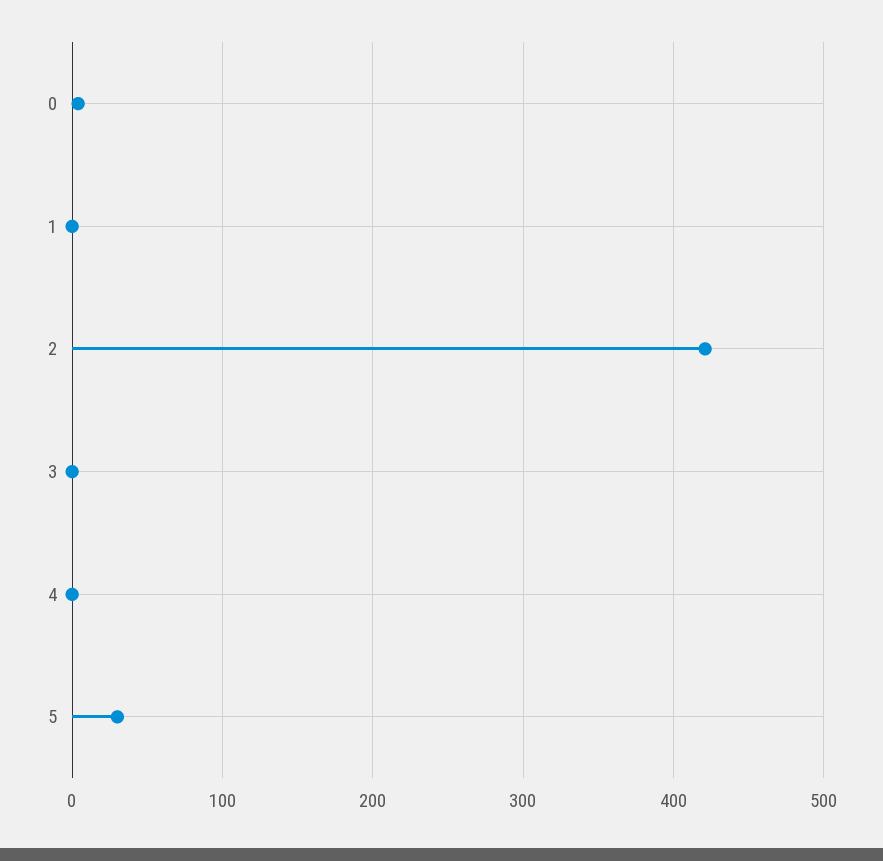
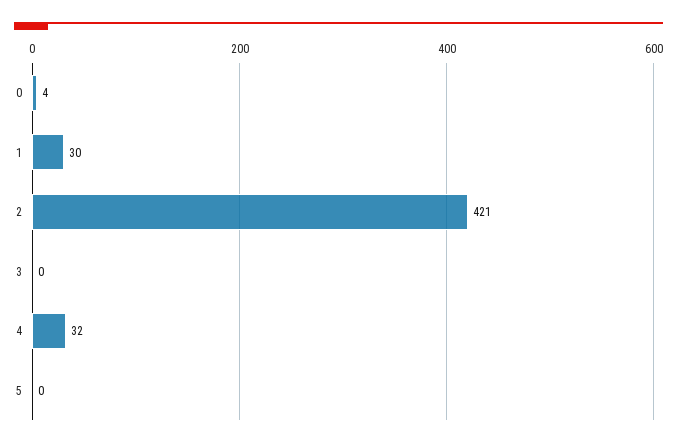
  {
    "0": 4,
-   "1": 0,
+   "1": 30,
    "2": 421,
    "3": 0,
-   "4": 0,
+   "4": 32,
-   "5": 30
+   "5": 0
  }

